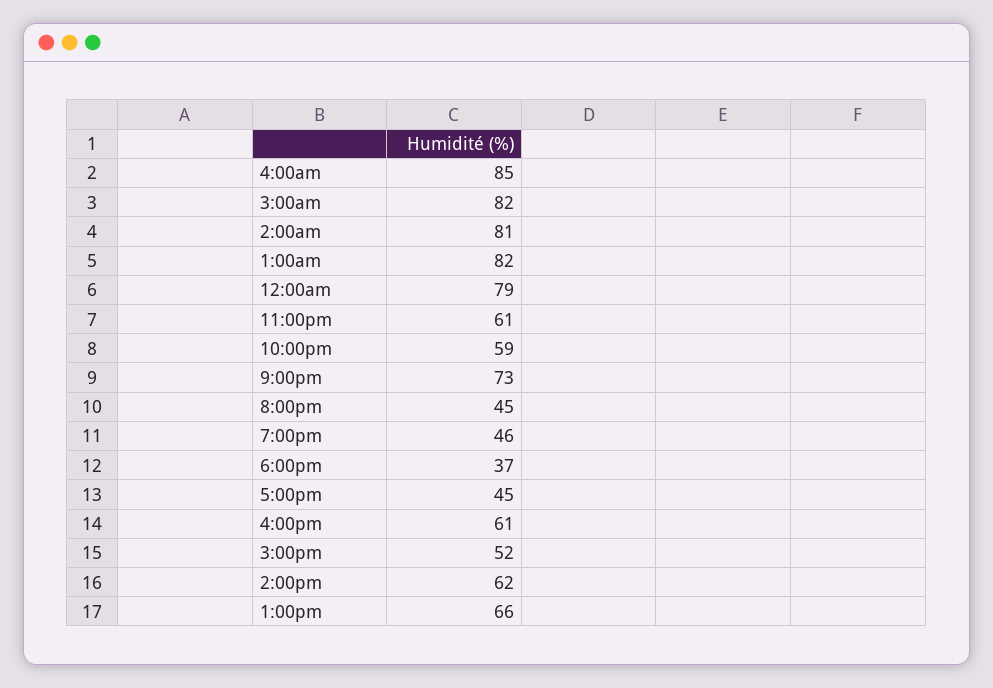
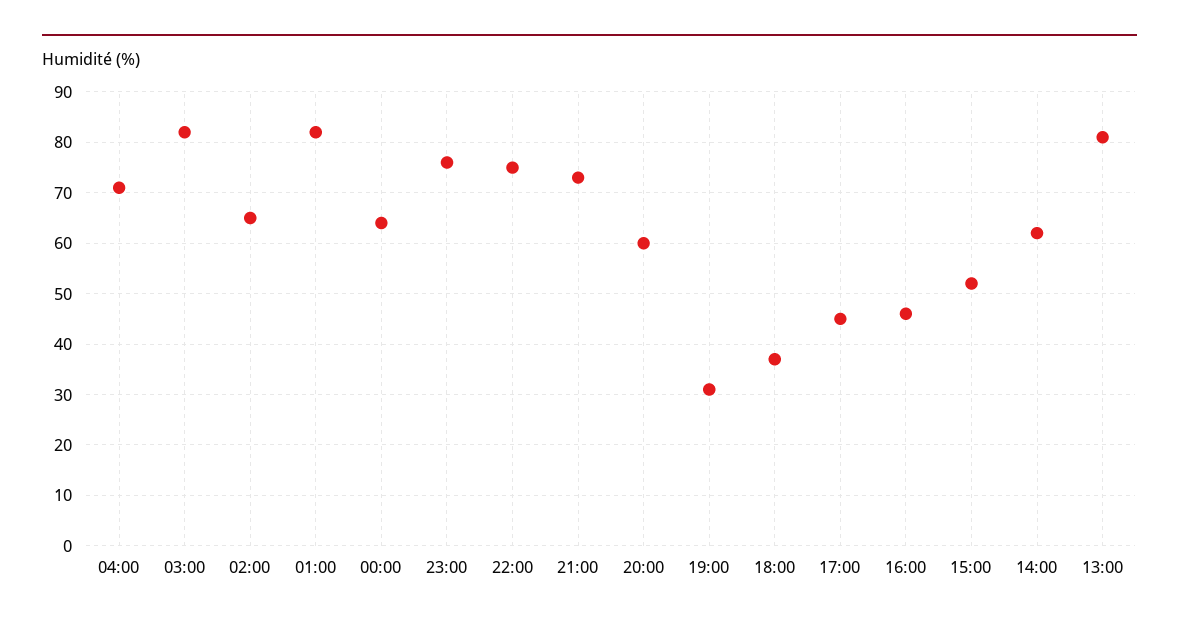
  {
-   "4:00am": 85,
+   "4:00am": 70,
    "3:00am": 82,
-   "2:00am": 81,
+   "2:00am": 65,
    "1:00am": 82,
-   "12:00am": 79,
+   "12:00am": 65,
-   "11:00pm": 61,
+   "11:00pm": 75,
-   "10:00pm": 59,
+   "10:00pm": 75,
    "9:00pm": 73,
-   "8:00pm": 45,
+   "8:00pm": 60,
-   "7:00pm": 46,
+   "7:00pm": 30,
    "6:00pm": 37,
    "5:00pm": 45,
-   "4:00pm": 61,
+   "4:00pm": 45,
    "3:00pm": 52,
    "2:00pm": 62,
-   "1:00pm": 66
+   "1:00pm": 80
  }

